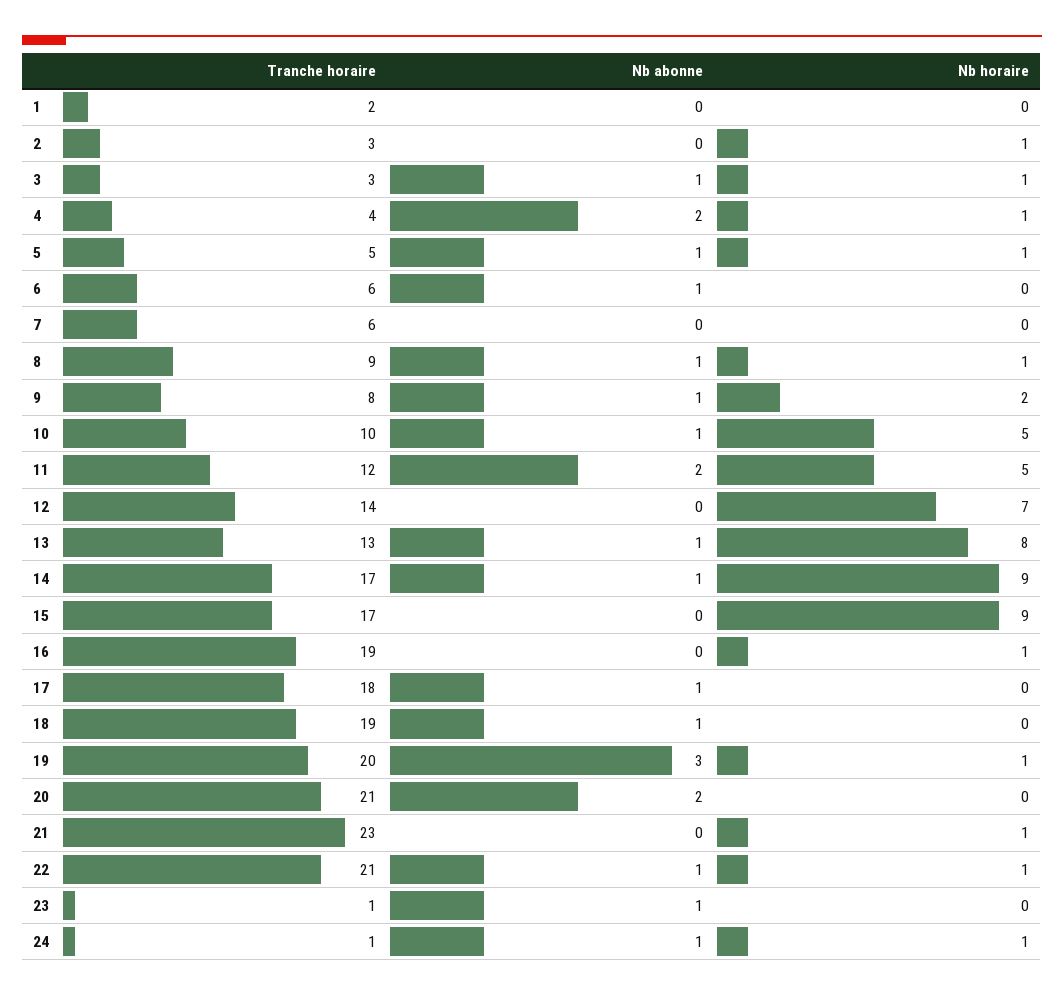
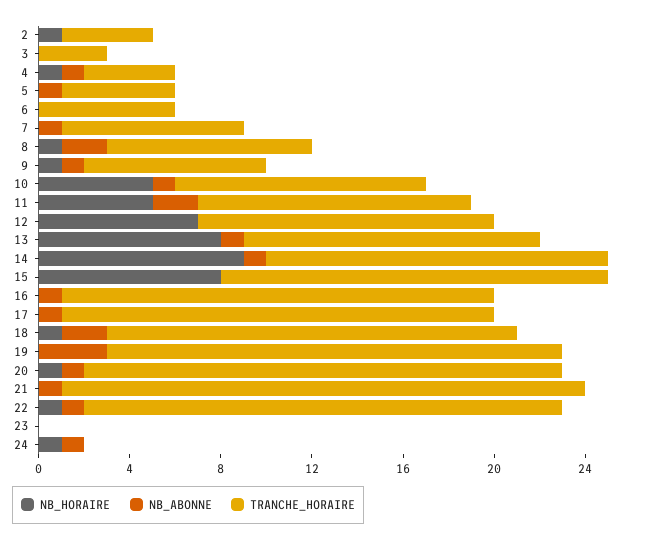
  {
    "Tranche horaire": {
-     "1": 2,
-     "2": 3,
+     "2": 4,
      "3": 3,
      "4": 4,
      "5": 5,
      "6": 6,
-     "7": 6,
+     "7": 8,
      "8": 9,
      "9": 8,
-     "10": 10,
+     "10": 11,
      "11": 12,
-     "12": 14,
+     "12": 13,
      "13": 13,
-     "14": 17,
+     "14": 15,
      "15": 17,
      "16": 19,
-     "17": 18,
+     "17": 19,
-     "18": 19,
+     "18": 18,
      "19": 20,
      "20": 21,
      "21": 23,
      "22": 21,
-     "23": 1,
+     "23": 0,
-     "24": 1
+     "24": 0
    },
    "Nb abonne": {
-     "1": 0,
      "2": 0,
-     "3": 1,
+     "3": 0,
-     "4": 2,
+     "4": 1,
      "5": 1,
-     "6": 1,
+     "6": 0,
-     "7": 0,
+     "7": 1,
-     "8": 1,
+     "8": 2,
      "9": 1,
      "10": 1,
      "11": 2,
      "12": 0,
      "13": 1,
      "14": 1,
      "15": 0,
-     "16": 0,
+     "16": 1,
      "17": 1,
-     "18": 1,
+     "18": 2,
      "19": 3,
-     "20": 2,
+     "20": 1,
-     "21": 0,
+     "21": 1,
      "22": 1,
-     "23": 1,
+     "23": 0,
      "24": 1
    },
    "Nb horaire": {
-     "1": 0,
      "2": 1,
-     "3": 1,
+     "3": 0,
      "4": 1,
-     "5": 1,
+     "5": 0,
      "6": 0,
      "7": 0,
      "8": 1,
-     "9": 2,
+     "9": 1,
      "10": 5,
      "11": 5,
      "12": 7,
      "13": 8,
      "14": 9,
-     "15": 9,
+     "15": 8,
-     "16": 1,
+     "16": 0,
      "17": 0,
-     "18": 0,
+     "18": 1,
-     "19": 1,
+     "19": 0,
-     "20": 0,
+     "20": 1,
-     "21": 1,
+     "21": 0,
      "22": 1,
      "23": 0,
      "24": 1
    }
  }

